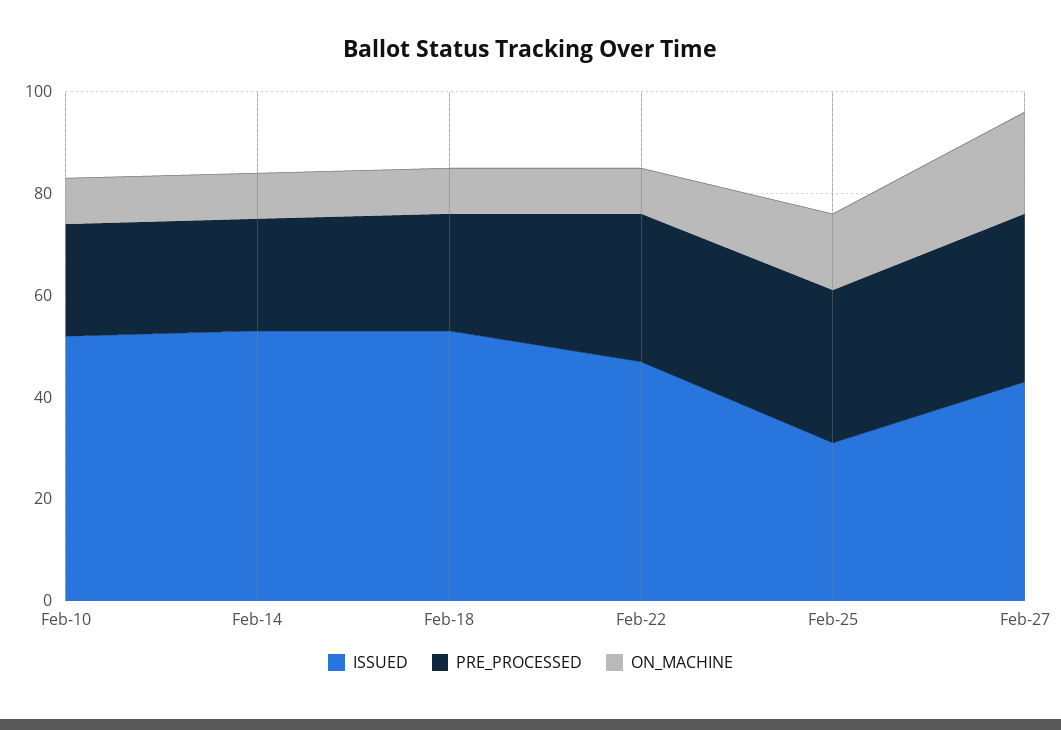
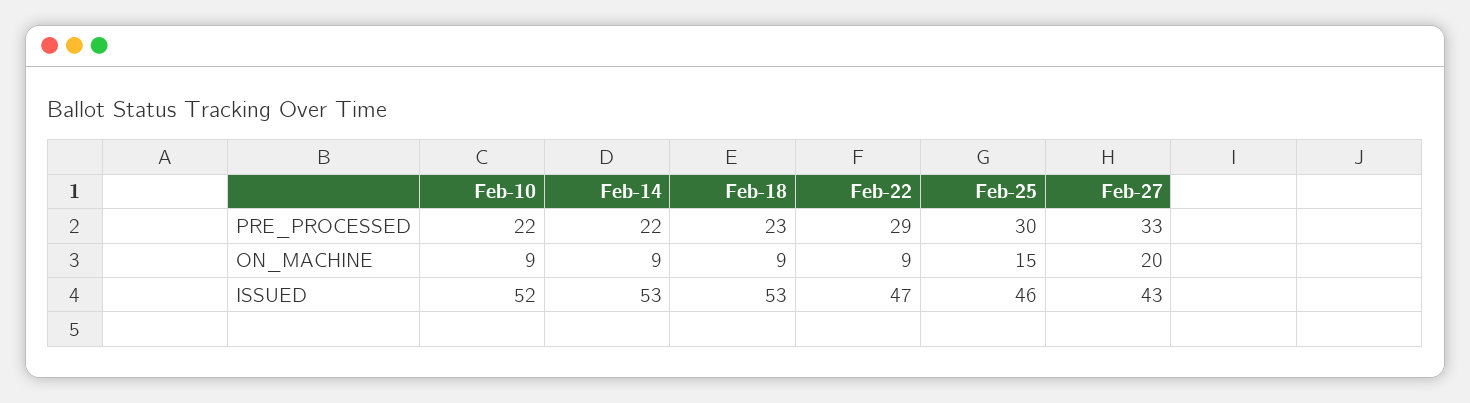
  {
    "ISSUED": {
      "Feb-10": 52,
      "Feb-14": 53,
      "Feb-18": 53,
      "Feb-22": 47,
-     "Feb-25": 30,
+     "Feb-25": 46,
      "Feb-27": 43
    },
    "PRE_PROCESSED": {
      "Feb-10": 22,
      "Feb-14": 22,
      "Feb-18": 23,
      "Feb-22": 29,
      "Feb-25": 30,
      "Feb-27": 33
    },
    "ON_MACHINE": {
      "Feb-10": 9,
      "Feb-14": 9,
      "Feb-18": 9,
      "Feb-22": 9,
      "Feb-25": 15,
      "Feb-27": 20
    }
  }

